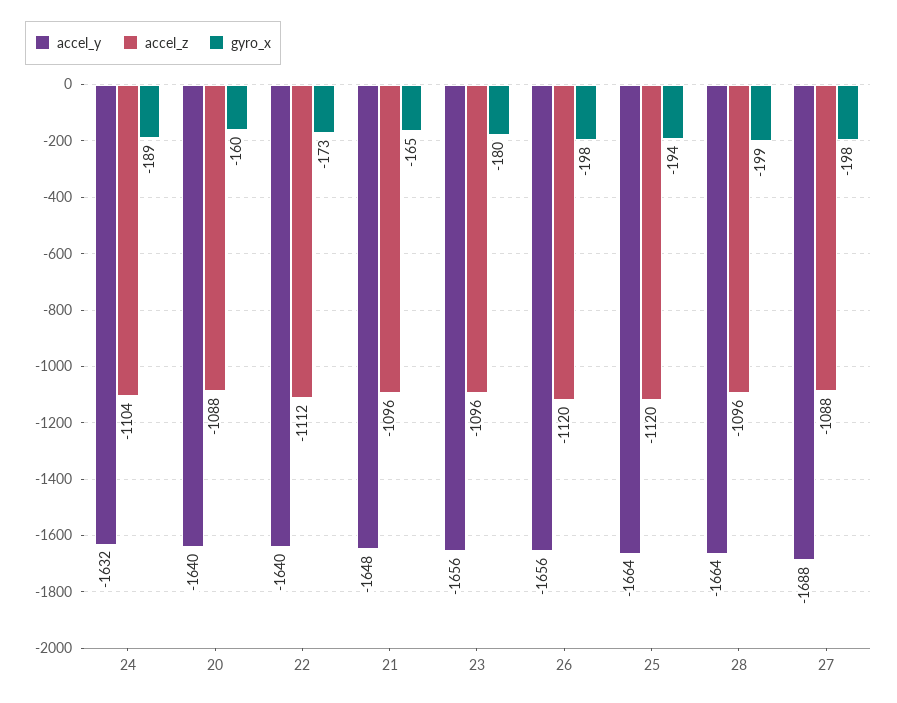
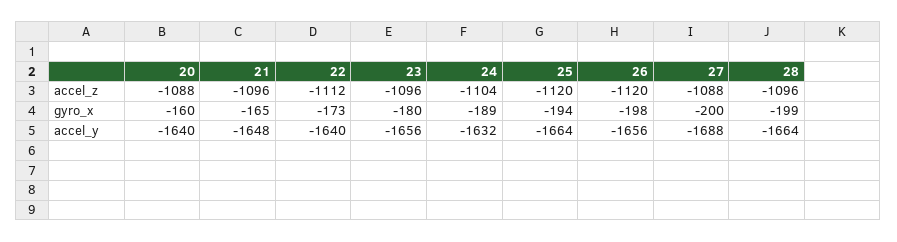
  {
    "accel_y": {
      "24": -1632,
      "20": -1640,
      "22": -1640,
      "21": -1648,
      "23": -1656,
      "26": -1656,
      "25": -1664,
      "28": -1664,
      "27": -1688
    },
    "accel_z": {
      "24": -1104,
      "20": -1088,
      "22": -1112,
      "21": -1096,
      "23": -1096,
      "26": -1120,
      "25": -1120,
      "28": -1096,
      "27": -1088
    },
    "gyro_x": {
      "24": -189,
      "20": -160,
      "22": -173,
      "21": -165,
      "23": -180,
      "26": -198,
      "25": -194,
      "28": -199,
-     "27": -198
+     "27": -200
    }
  }

